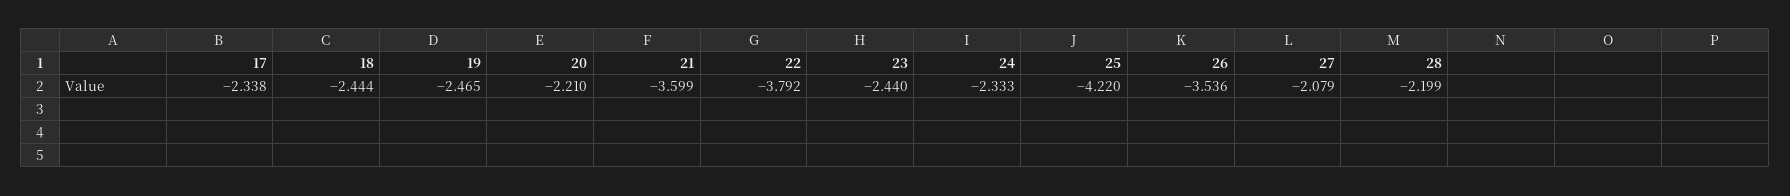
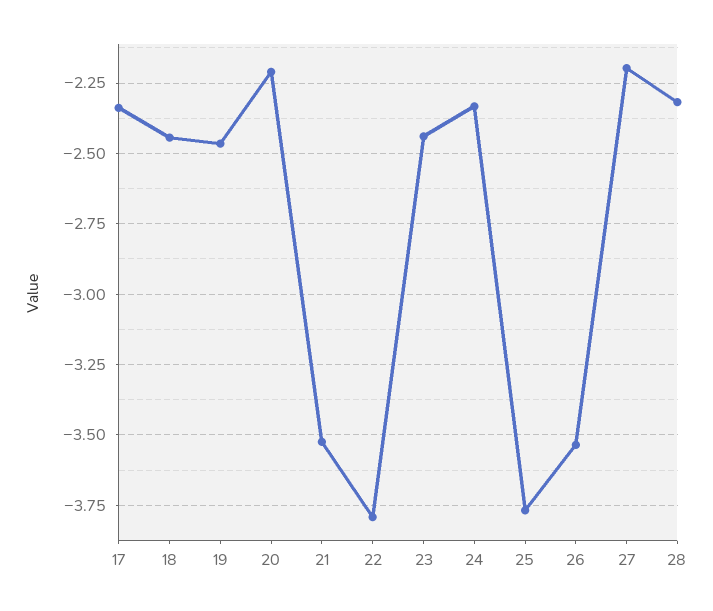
  {
    "17": -2.338,
    "18": -2.444,
    "19": -2.465,
    "20": -2.21,
-   "21": -3.599,
+   "21": -3.525,
    "22": -3.792,
    "23": -2.44,
    "24": -2.333,
-   "25": -4.22,
+   "25": -3.775,
    "26": -3.536,
-   "27": -2.079,
+   "27": -2.2,
-   "28": -2.199
+   "28": -2.325
  }

